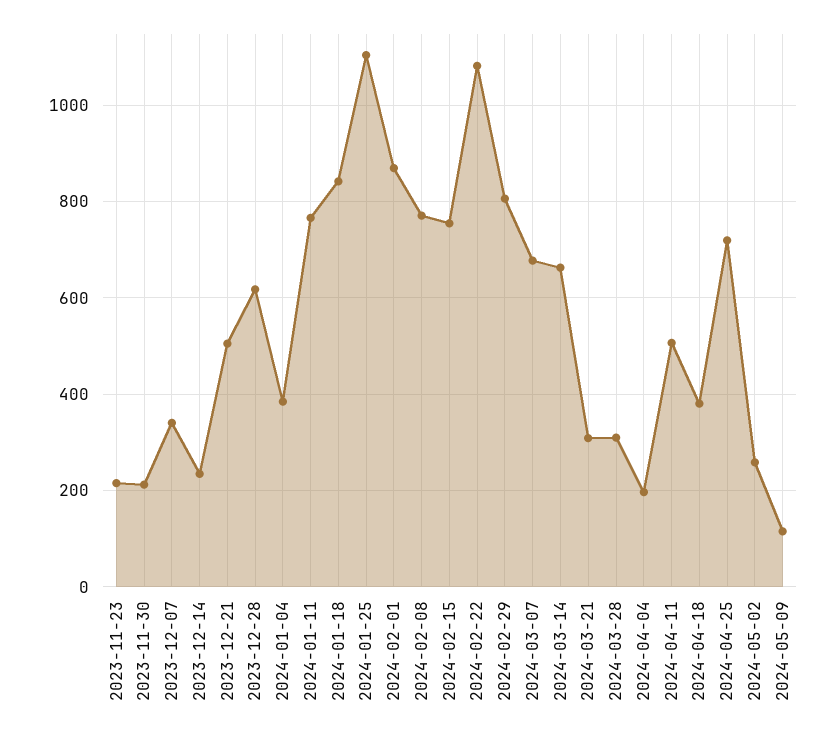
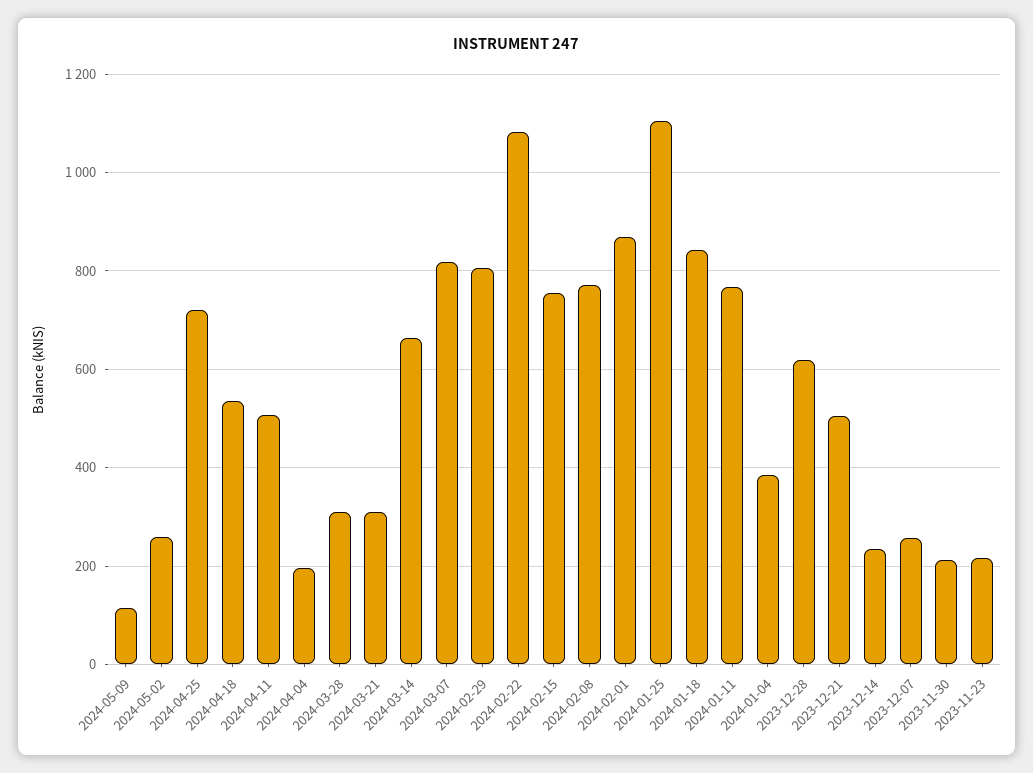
  {
    "2023-11-23": 220,
    "2023-11-30": 220,
-   "2023-12-07": 340,
+   "2023-12-07": 260,
    "2023-12-14": 240,
    "2023-12-21": 500,
    "2023-12-28": 620,
    "2024-01-04": 380,
    "2024-01-11": 760,
    "2024-01-18": 840,
    "2024-01-25": 1100,
    "2024-02-01": 860,
    "2024-02-08": 780,
    "2024-02-15": 760,
    "2024-02-22": 1080,
    "2024-02-29": 800,
-   "2024-03-07": 680,
+   "2024-03-07": 820,
    "2024-03-14": 660,
    "2024-03-21": 300,
    "2024-03-28": 300,
    "2024-04-04": 200,
    "2024-04-11": 500,
-   "2024-04-18": 380,
+   "2024-04-18": 540,
    "2024-04-25": 720,
    "2024-05-02": 260,
    "2024-05-09": 120
  }

